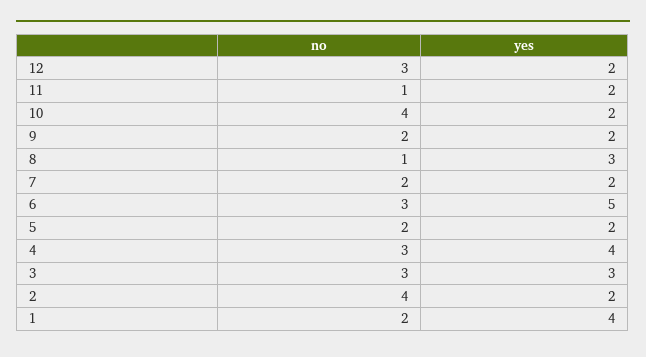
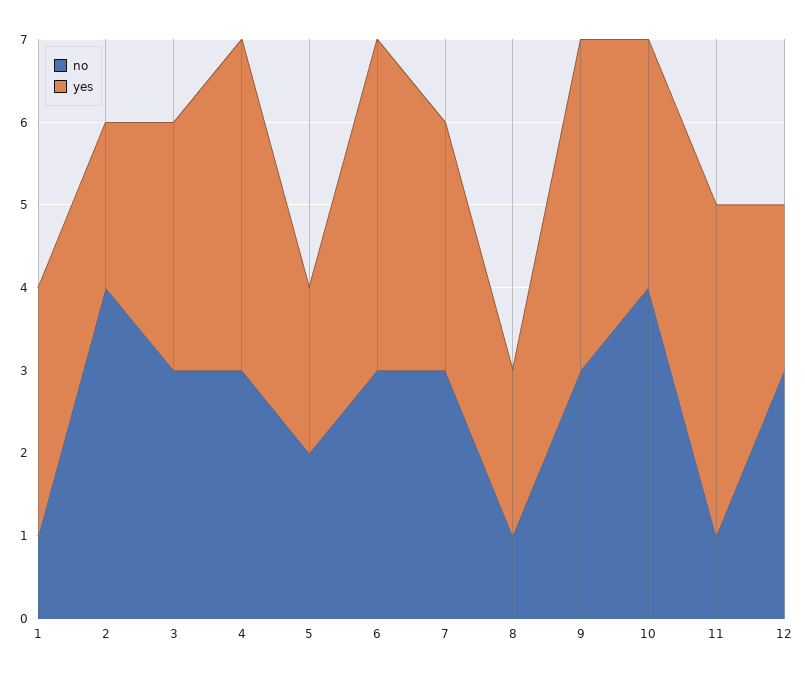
  {
    "no": {
      "12": 3,
      "11": 1,
      "10": 4,
-     "9": 2,
+     "9": 3,
      "8": 1,
-     "7": 2,
+     "7": 3,
      "6": 3,
      "5": 2,
      "4": 3,
      "3": 3,
      "2": 4,
-     "1": 2
+     "1": 1
    },
    "yes": {
      "12": 2,
-     "11": 2,
+     "11": 4,
-     "10": 2,
+     "10": 3,
-     "9": 2,
+     "9": 4,
-     "8": 3,
+     "8": 2,
-     "7": 2,
+     "7": 3,
-     "6": 5,
+     "6": 4,
      "5": 2,
      "4": 4,
      "3": 3,
      "2": 2,
-     "1": 4
+     "1": 3
    }
  }

